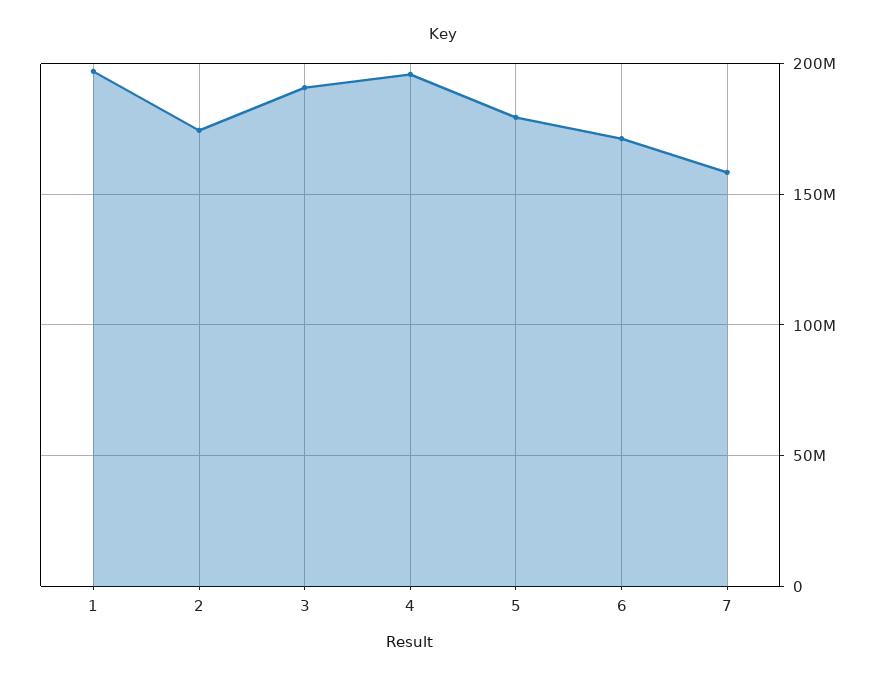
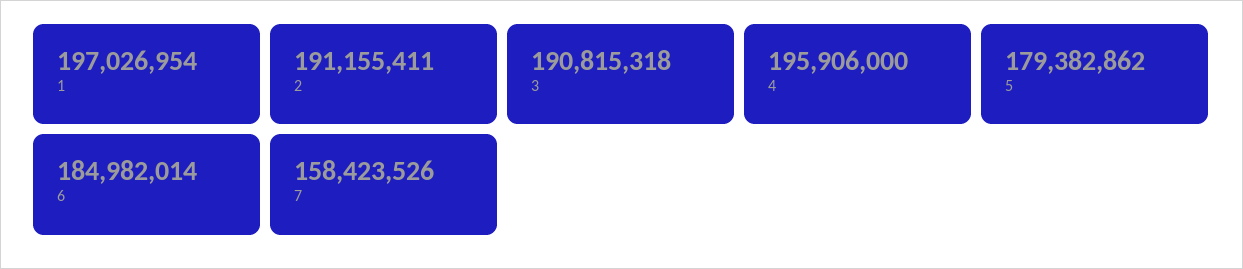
  {
    "1": 197026954,
-   "2": 175000000,
+   "2": 191155411,
    "3": 190815318,
    "4": 195906000,
    "5": 179382862,
-   "6": 170000000,
+   "6": 184982014,
    "7": 158423526
  }

